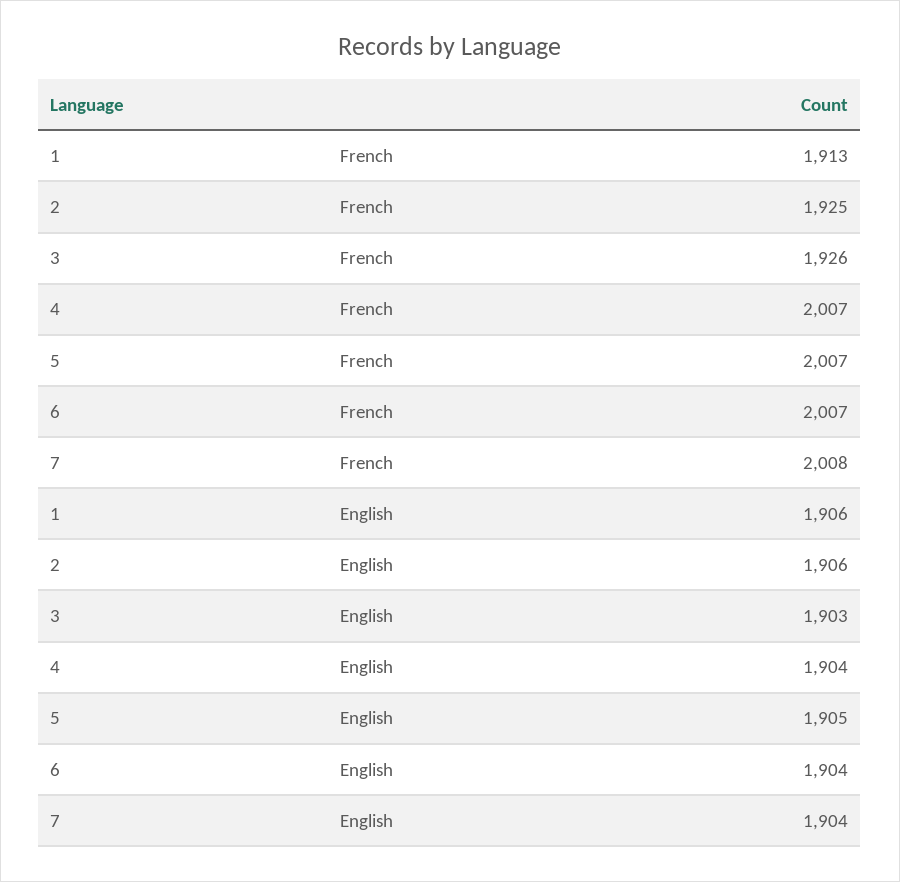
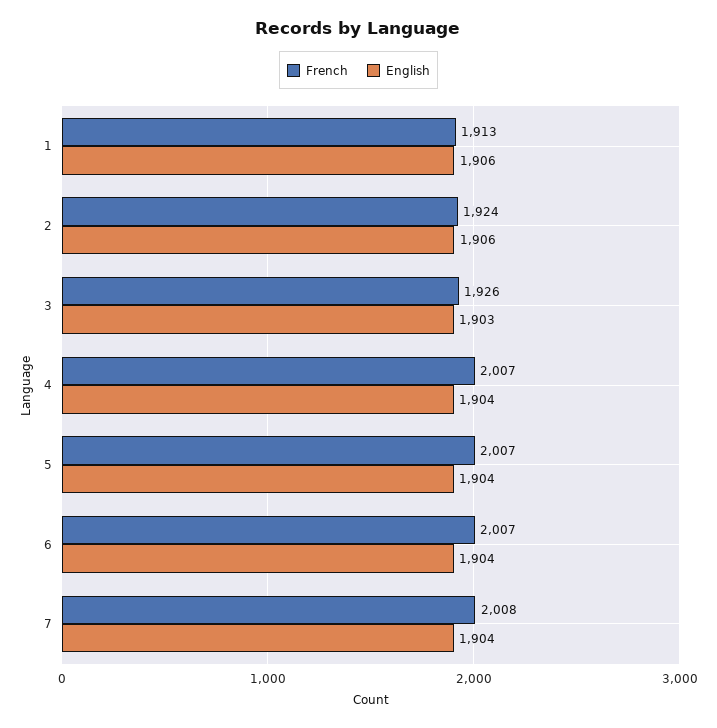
  {
    "French": {
      "1": 1913,
-     "2": 1925,
+     "2": 1924,
      "3": 1926,
      "4": 2007,
      "5": 2007,
      "6": 2007,
      "7": 2008
    },
    "English": {
      "1": 1906,
      "2": 1906,
      "3": 1903,
      "4": 1904,
-     "5": 1905,
+     "5": 1904,
      "6": 1904,
      "7": 1904
    }
  }

